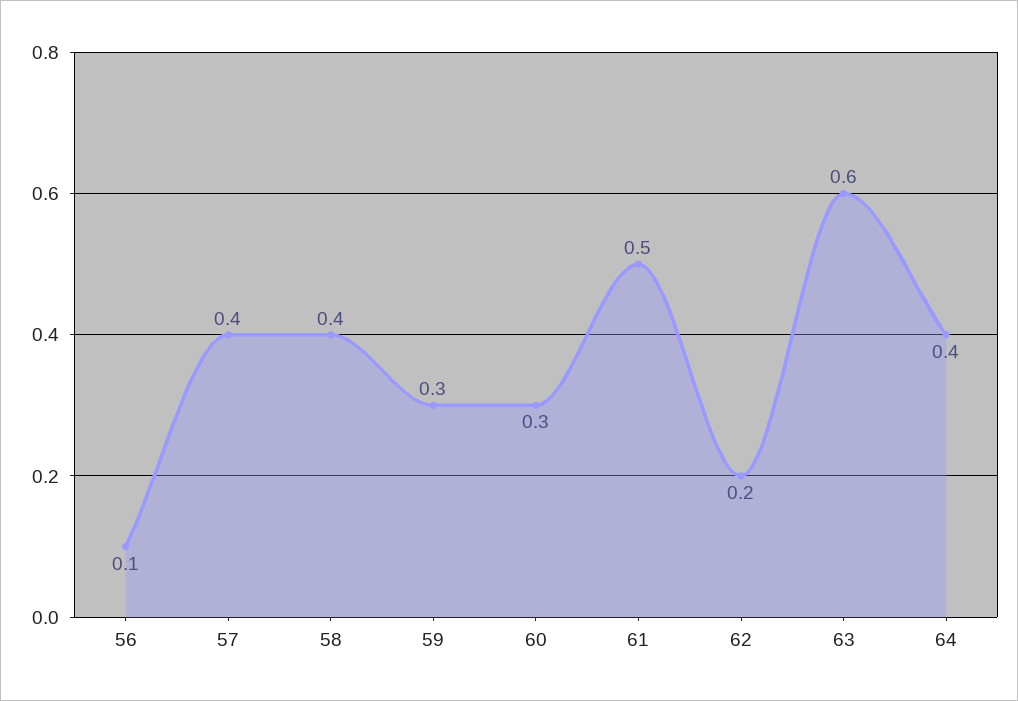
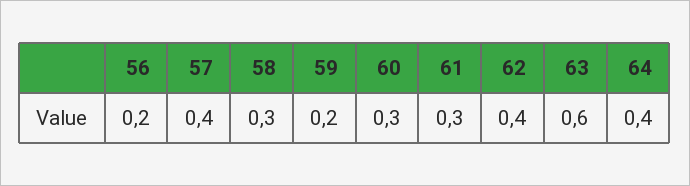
  {
-   "56": 0.1,
+   "56": 0.2,
    "57": 0.4,
-   "58": 0.4,
+   "58": 0.3,
-   "59": 0.3,
+   "59": 0.2,
    "60": 0.3,
-   "61": 0.5,
+   "61": 0.3,
-   "62": 0.2,
+   "62": 0.4,
    "63": 0.6,
    "64": 0.4
  }

